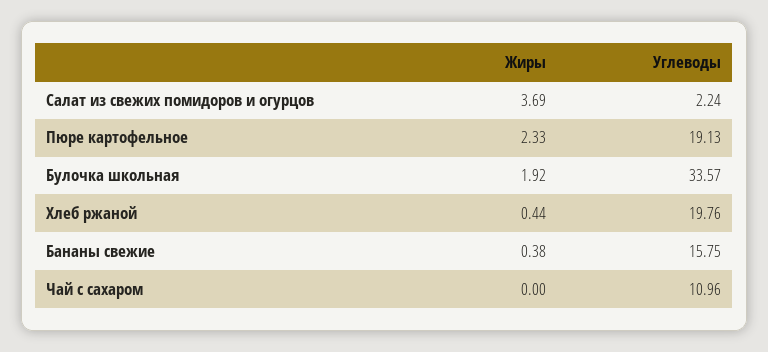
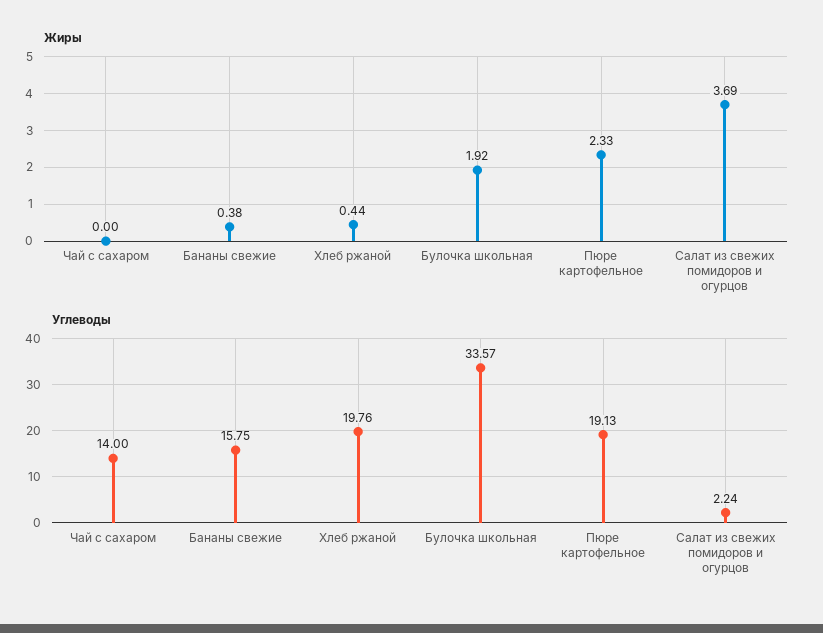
  {
    "Жиры": {
      "Салат из свежих помидоров и огурцов": 3.69,
      "Пюре картофельное": 2.33,
      "Булочка школьная": 1.92,
      "Хлеб ржаной": 0.44,
      "Бананы свежие": 0.38,
      "Чай с сахаром": 0
    },
    "Углеводы": {
      "Салат из свежих помидоров и огурцов": 2.24,
      "Пюре картофельное": 19.13,
      "Булочка школьная": 33.57,
      "Хлеб ржаной": 19.76,
      "Бананы свежие": 15.75,
-     "Чай с сахаром": 10.96
+     "Чай с сахаром": 14
    }
  }

